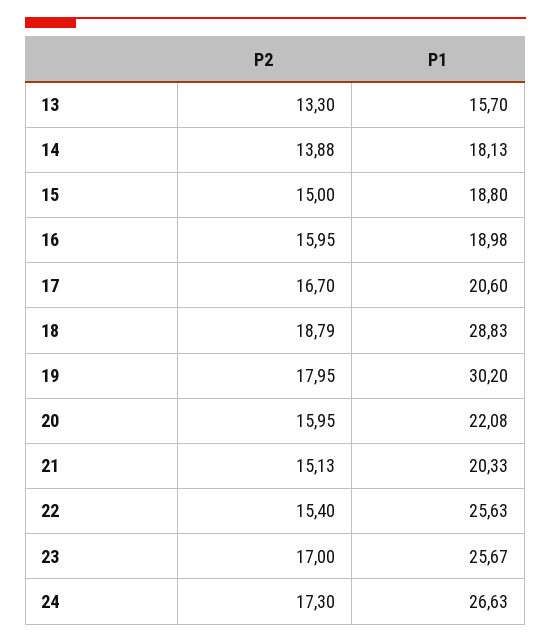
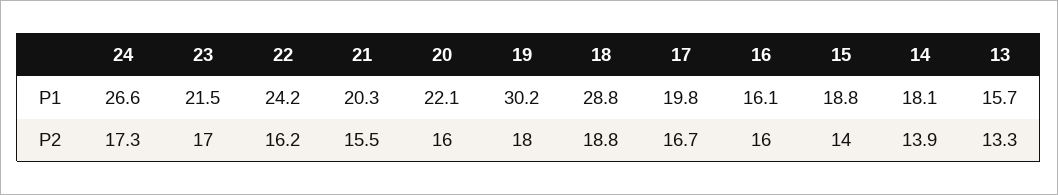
  {
    "P2": {
      "13": 13.3,
      "14": 13.88,
-     "15": 15,
+     "15": 14,
      "16": 15.95,
      "17": 16.7,
      "18": 18.79,
      "19": 17.95,
      "20": 15.95,
-     "21": 15.13,
+     "21": 15.5,
-     "22": 15.4,
+     "22": 16.2,
      "23": 17,
      "24": 17.3
    },
    "P1": {
      "13": 15.7,
      "14": 18.13,
      "15": 18.8,
-     "16": 18.98,
+     "16": 16.1,
-     "17": 20.6,
+     "17": 19.8,
      "18": 28.83,
      "19": 30.2,
      "20": 22.08,
      "21": 20.33,
-     "22": 25.63,
+     "22": 24.2,
-     "23": 25.67,
+     "23": 21.5,
      "24": 26.63
    }
  }

